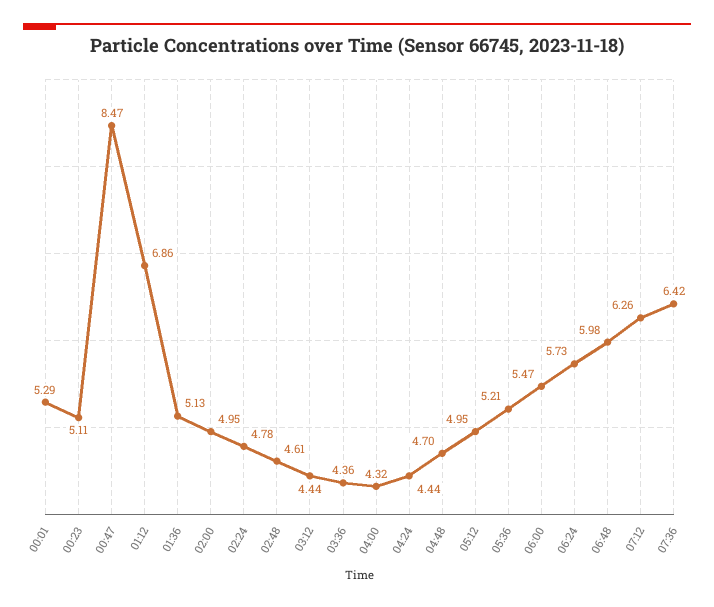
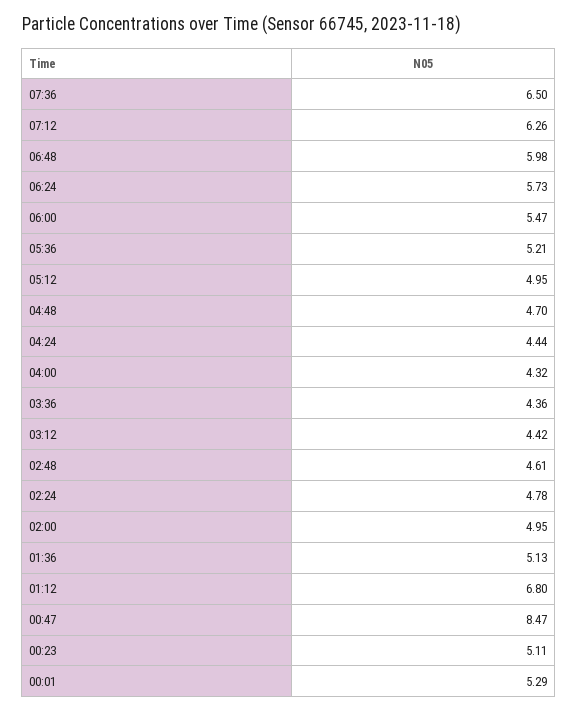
  {
    "00:01": 5.29,
    "00:23": 5.11,
    "00:47": 8.47,
-   "01:12": 6.86,
+   "01:12": 6.8,
    "01:36": 5.13,
    "02:00": 4.95,
    "02:24": 4.78,
    "02:48": 4.61,
-   "03:12": 4.44,
+   "03:12": 4.42,
    "03:36": 4.36,
    "04:00": 4.32,
    "04:24": 4.44,
    "04:48": 4.7,
    "05:12": 4.95,
    "05:36": 5.21,
    "06:00": 5.47,
    "06:24": 5.73,
    "06:48": 5.98,
    "07:12": 6.26,
-   "07:36": 6.42
+   "07:36": 6.5
  }

